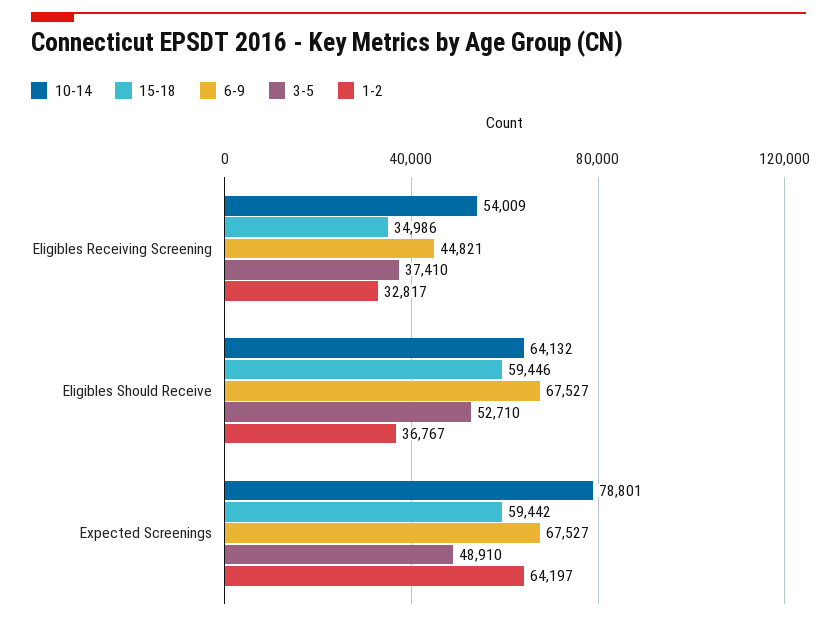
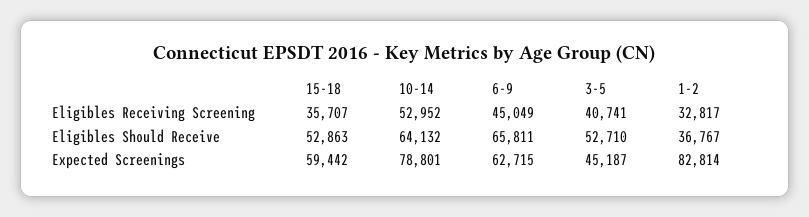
  {
    "10-14": {
-     "Eligibles Receiving Screening": 54009,
+     "Eligibles Receiving Screening": 52952,
      "Eligibles Should Receive": 64132,
      "Expected Screenings": 78801
    },
    "15-18": {
-     "Eligibles Receiving Screening": 34986,
+     "Eligibles Receiving Screening": 35707,
-     "Eligibles Should Receive": 59446,
+     "Eligibles Should Receive": 52863,
      "Expected Screenings": 59442
    },
    "6-9": {
-     "Eligibles Receiving Screening": 44821,
+     "Eligibles Receiving Screening": 45049,
-     "Eligibles Should Receive": 67527,
+     "Eligibles Should Receive": 65811,
-     "Expected Screenings": 67527
+     "Expected Screenings": 62715
    },
    "3-5": {
-     "Eligibles Receiving Screening": 37410,
+     "Eligibles Receiving Screening": 40741,
      "Eligibles Should Receive": 52710,
-     "Expected Screenings": 48910
+     "Expected Screenings": 45187
    },
    "1-2": {
      "Eligibles Receiving Screening": 32817,
      "Eligibles Should Receive": 36767,
-     "Expected Screenings": 64197
+     "Expected Screenings": 82814
    }
  }

